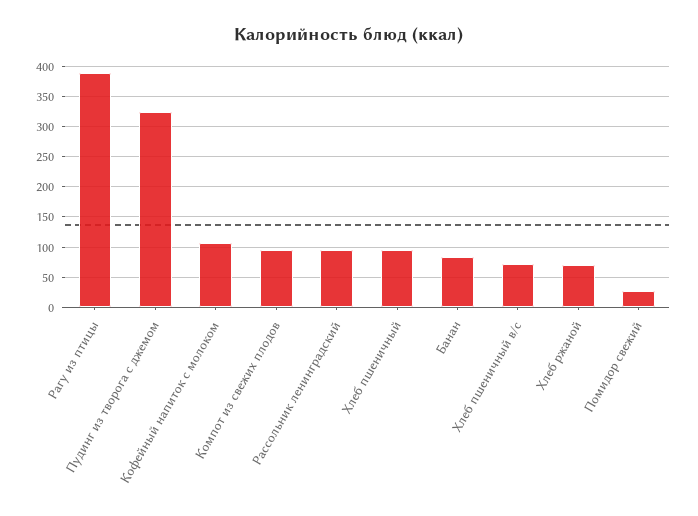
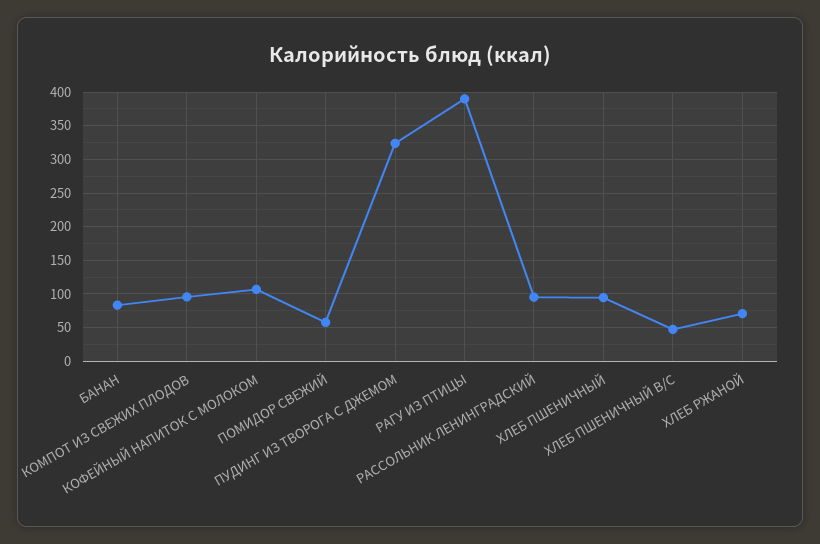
  {
    "Рагу из птицы": 390,
    "Пудинг из творога с джемом": 320,
    "Кофейный напиток с молоком": 110,
    "Компот из свежих плодов": 100,
    "Рассольник ленинградский": 100,
    "Хлеб пшеничный": 90,
    "Банан": 80,
-   "Хлеб пшеничный в/с": 70,
+   "Хлеб пшеничный в/с": 50,
    "Хлеб ржаной": 70,
-   "Помидор свежий": 30
+   "Помидор свежий": 60
  }

